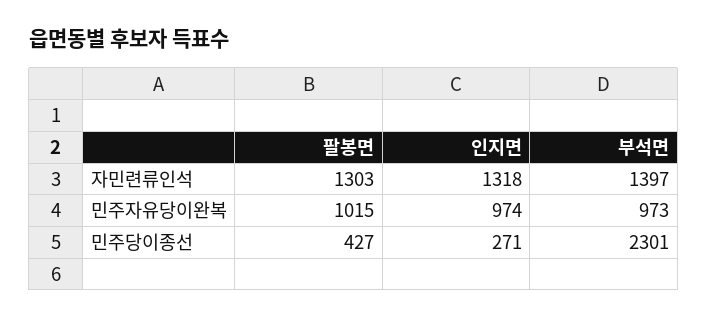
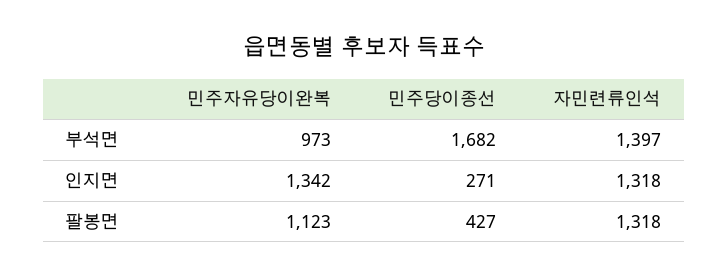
  {
    "팔봉면": {
-     "자민련류인석": 1303,
+     "자민련류인석": 1318,
-     "민주자유당이완복": 1015,
+     "민주자유당이완복": 1123,
      "민주당이종선": 427
    },
    "인지면": {
      "자민련류인석": 1318,
-     "민주자유당이완복": 974,
+     "민주자유당이완복": 1342,
      "민주당이종선": 271
    },
    "부석면": {
      "자민련류인석": 1397,
      "민주자유당이완복": 973,
-     "민주당이종선": 2301
+     "민주당이종선": 1682
    }
  }

